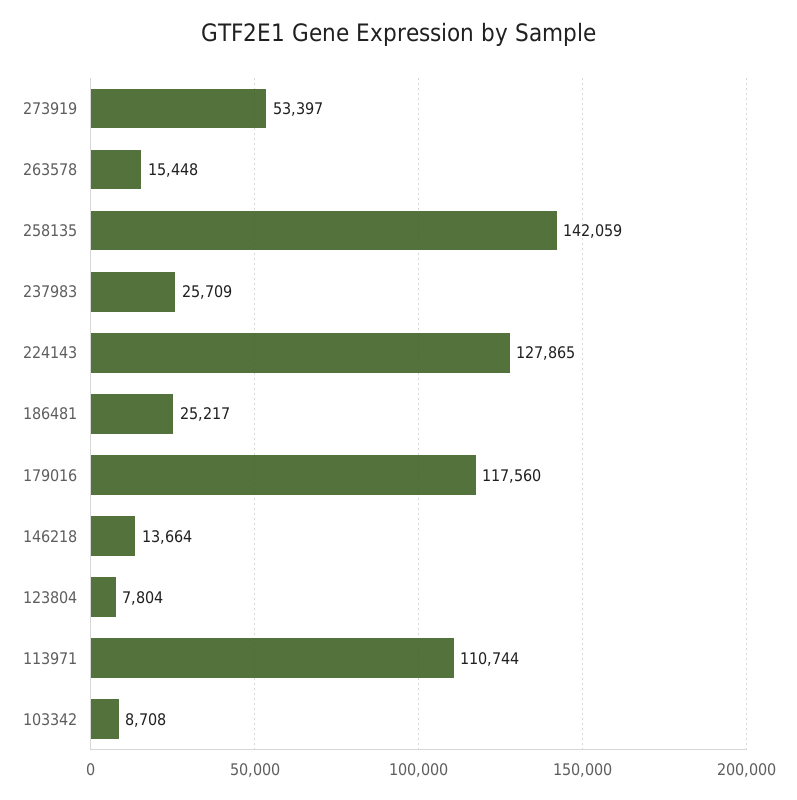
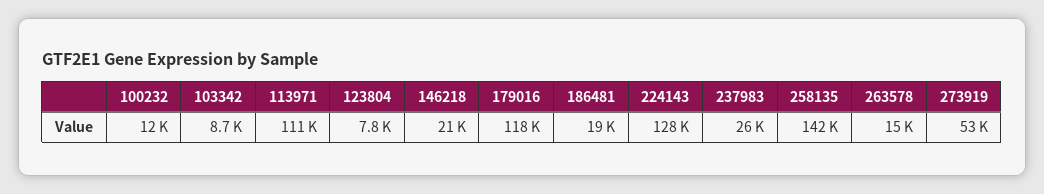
  {
    "273919": 53397,
    "263578": 15448,
    "258135": 142059,
    "237983": 25709,
    "224143": 127865,
-   "186481": 25217,
+   "186481": 19000,
    "179016": 117560,
-   "146218": 13664,
+   "146218": 21000,
    "123804": 7804,
    "113971": 110744,
-   "103342": 8708
+   "103342": 8708,
+   "100232": 12000
  }

